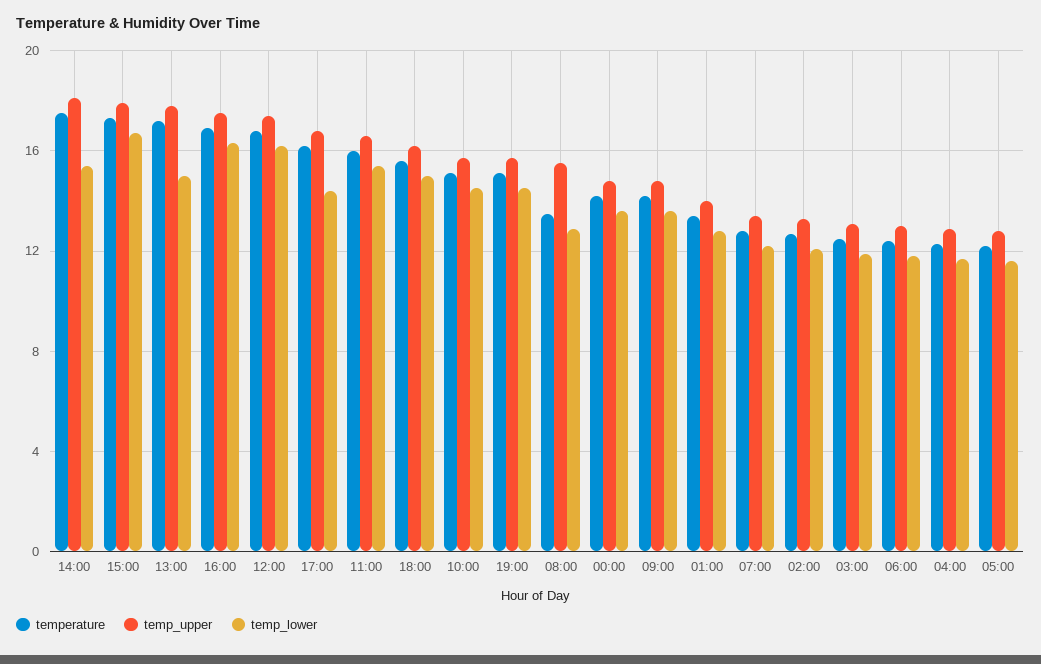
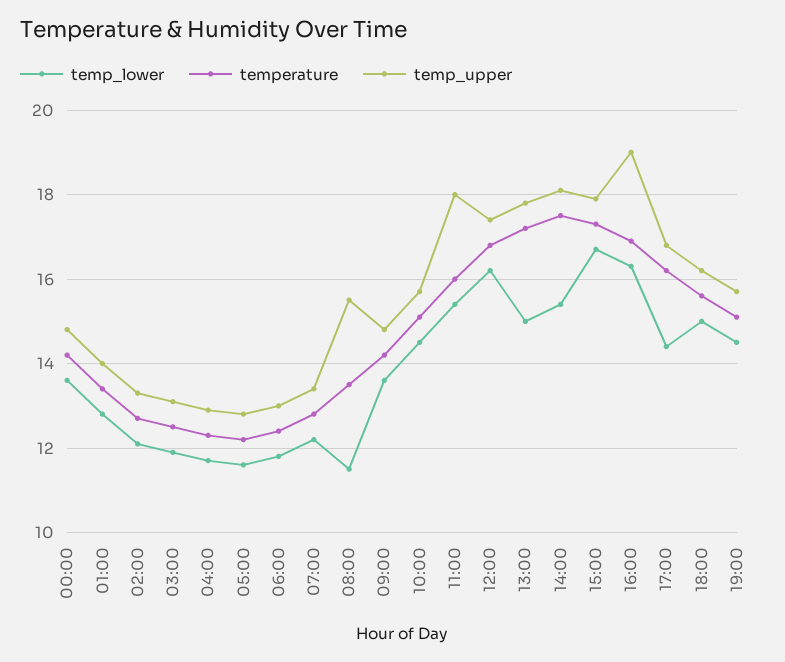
  {
    "temperature": {
      "14:00": 17.5,
      "15:00": 17.5,
      "13:00": 17,
      "16:00": 17,
      "12:00": 17,
      "17:00": 16,
      "11:00": 16,
      "18:00": 15.5,
      "10:00": 15,
      "19:00": 15,
      "08:00": 13.5,
      "00:00": 14,
      "09:00": 14,
      "01:00": 13.5,
      "07:00": 13,
      "02:00": 12.5,
      "03:00": 12.5,
      "06:00": 12.5,
      "04:00": 12.5,
      "05:00": 12
    },
    "temp_upper": {
      "14:00": 18,
      "15:00": 18,
      "13:00": 18,
-     "16:00": 17.5,
+     "16:00": 19,
      "12:00": 17.5,
      "17:00": 17,
-     "11:00": 16.5,
+     "11:00": 18,
      "18:00": 16,
      "10:00": 15.5,
      "19:00": 15.5,
      "08:00": 15.5,
      "00:00": 15,
      "09:00": 15,
      "01:00": 14,
      "07:00": 13.5,
      "02:00": 13.5,
      "03:00": 13,
      "06:00": 13,
      "04:00": 13,
      "05:00": 13
    },
    "temp_lower": {
      "14:00": 15.5,
      "15:00": 16.5,
      "13:00": 15,
      "16:00": 16.5,
      "12:00": 16,
      "17:00": 14.5,
      "11:00": 15.5,
      "18:00": 15,
      "10:00": 14.5,
      "19:00": 14.5,
-     "08:00": 13,
+     "08:00": 11.5,
      "00:00": 13.5,
      "09:00": 13.5,
      "01:00": 13,
      "07:00": 12,
      "02:00": 12,
      "03:00": 12,
      "06:00": 12,
      "04:00": 11.5,
      "05:00": 11.5
    }
  }

